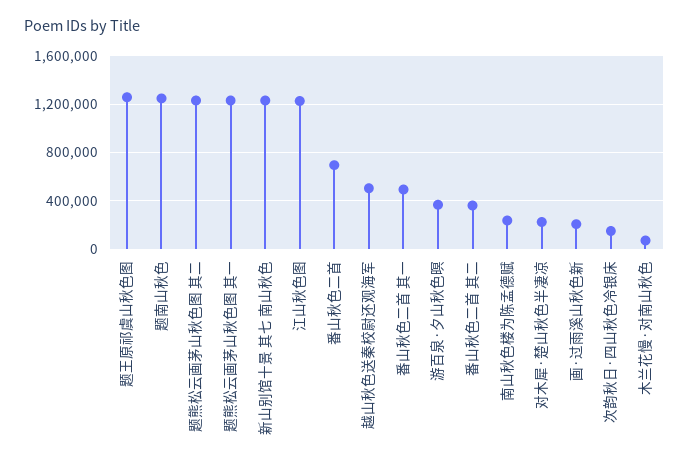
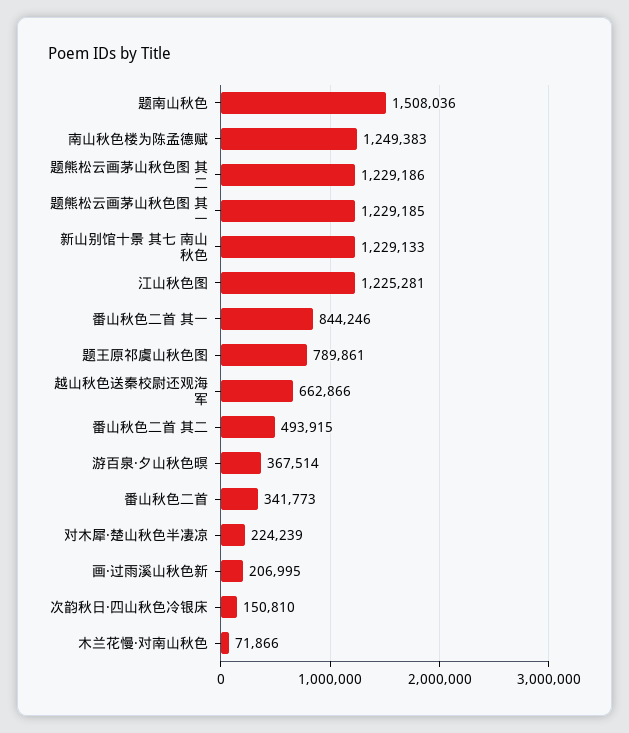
  {
-   "题王原祁虞山秋色图": 1250000,
+   "题王原祁虞山秋色图": 789861,
-   "题南山秋色": 1250000,
+   "题南山秋色": 1508036,
    "题熊松云画茅山秋色图 其二": 1229186,
    "题熊松云画茅山秋色图 其一": 1229185,
    "新山别馆十景 其七 南山秋色": 1229133,
    "江山秋色图": 1225281,
-   "番山秋色二首": 700000,
+   "番山秋色二首": 341773,
-   "越山秋色送秦校尉还观海军": 500000,
+   "越山秋色送秦校尉还观海军": 662866,
-   "番山秋色二首 其一": 500000,
+   "番山秋色二首 其一": 844246,
    "游百泉·夕山秋色暝": 367514,
-   "番山秋色二首 其二": 350000,
+   "番山秋色二首 其二": 493915,
-   "南山秋色楼为陈孟德赋": 250000,
+   "南山秋色楼为陈孟德赋": 1249383,
    "对木犀·楚山秋色半凄凉": 224239,
    "画·过雨溪山秋色新": 206995,
    "次韵秋日·四山秋色冷银床": 150810,
    "木兰花慢·对南山秋色": 71866
  }

